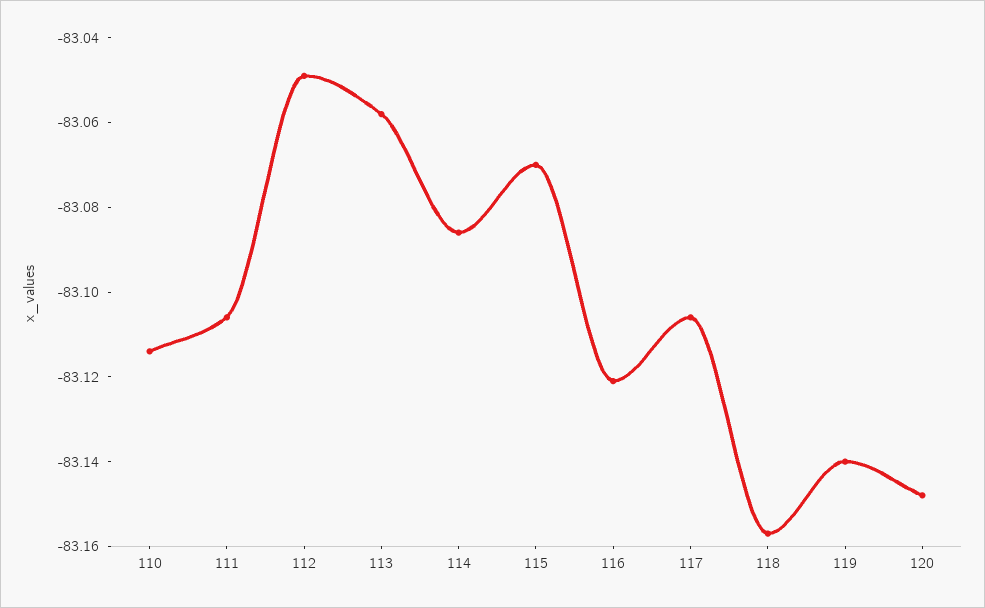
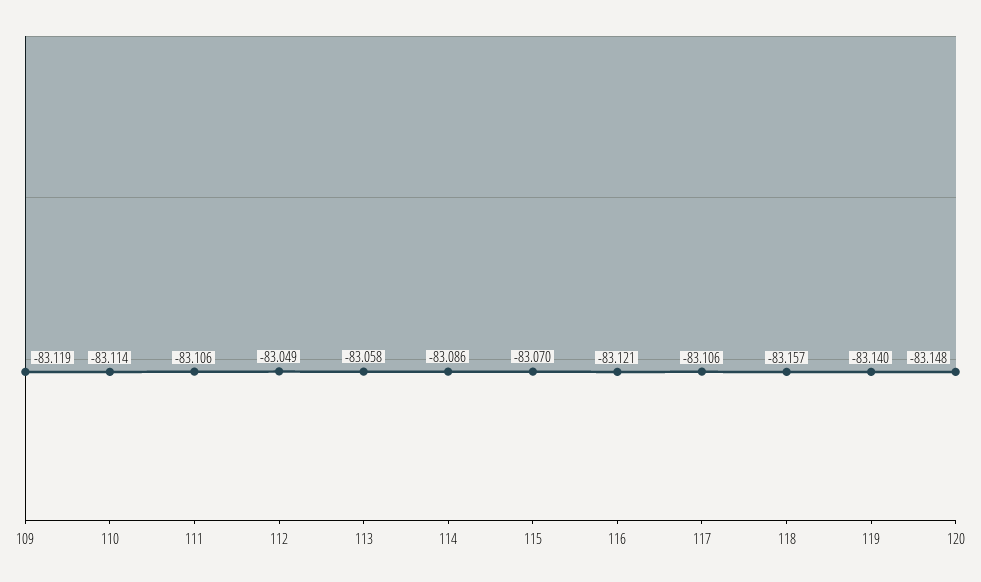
  {
    "110": -83.114,
    "111": -83.106,
    "112": -83.049,
    "113": -83.058,
    "114": -83.086,
    "115": -83.07,
    "116": -83.121,
    "117": -83.106,
    "118": -83.157,
    "119": -83.14,
-   "120": -83.148
+   "120": -83.148,
+   "109": -83.119
  }

